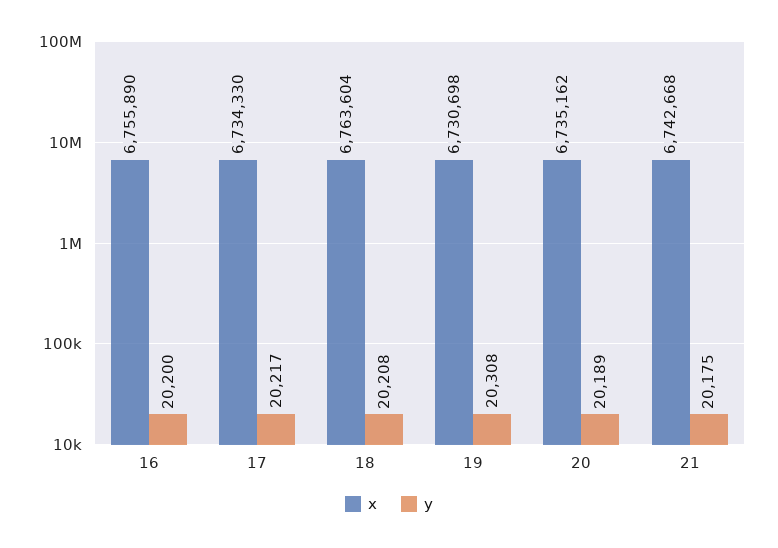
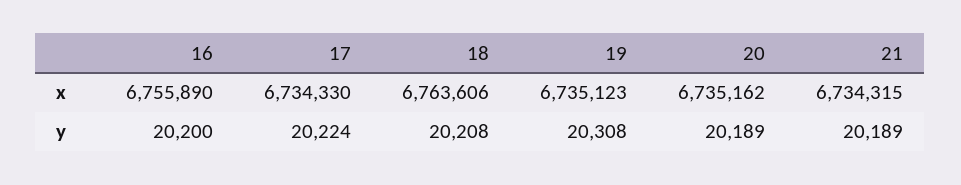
  {
    "x": {
      "16": 6755890,
      "17": 6734330,
-     "18": 6763604,
+     "18": 6763606,
-     "19": 6730698,
+     "19": 6735123,
      "20": 6735162,
-     "21": 6742668
+     "21": 6734315
    },
    "y": {
      "16": 20200,
-     "17": 20217,
+     "17": 20224,
      "18": 20208,
      "19": 20308,
      "20": 20189,
-     "21": 20175
+     "21": 20189
    }
  }

